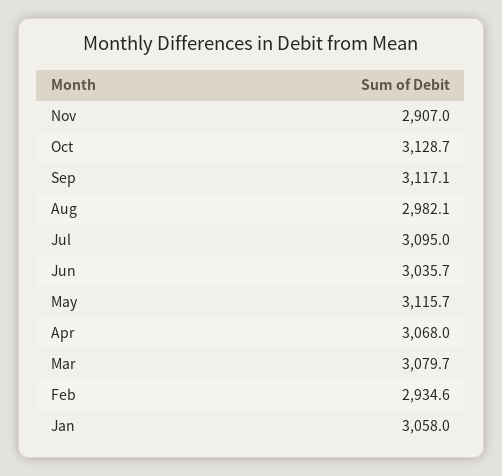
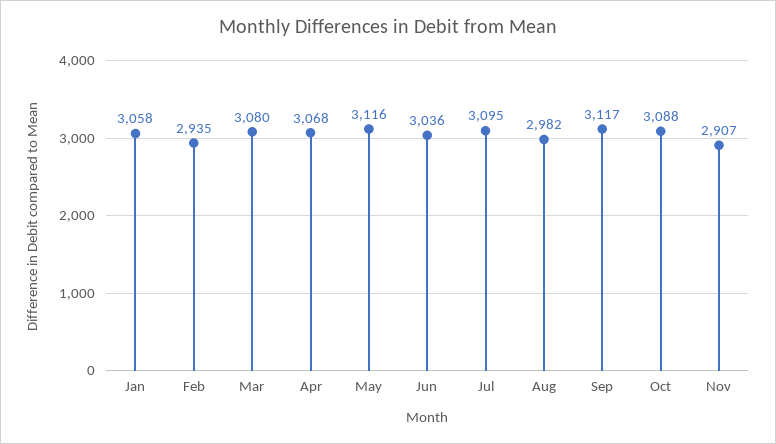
  {
    "Nov": 2907,
-   "Oct": 3128.7,
+   "Oct": 3088,
    "Sep": 3117.1,
    "Aug": 2982.1,
    "Jul": 3095,
    "Jun": 3035.7,
    "May": 3115.7,
    "Apr": 3068,
    "Mar": 3079.7,
    "Feb": 2934.6,
    "Jan": 3058
  }

